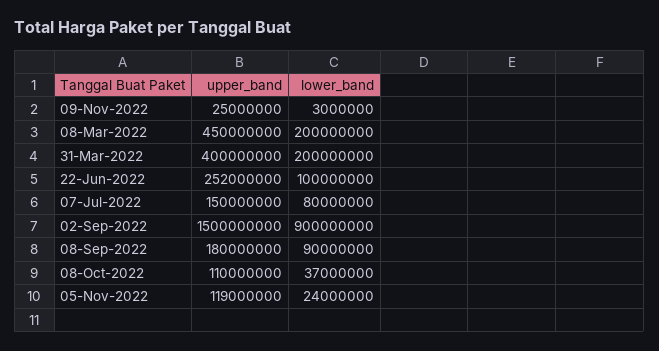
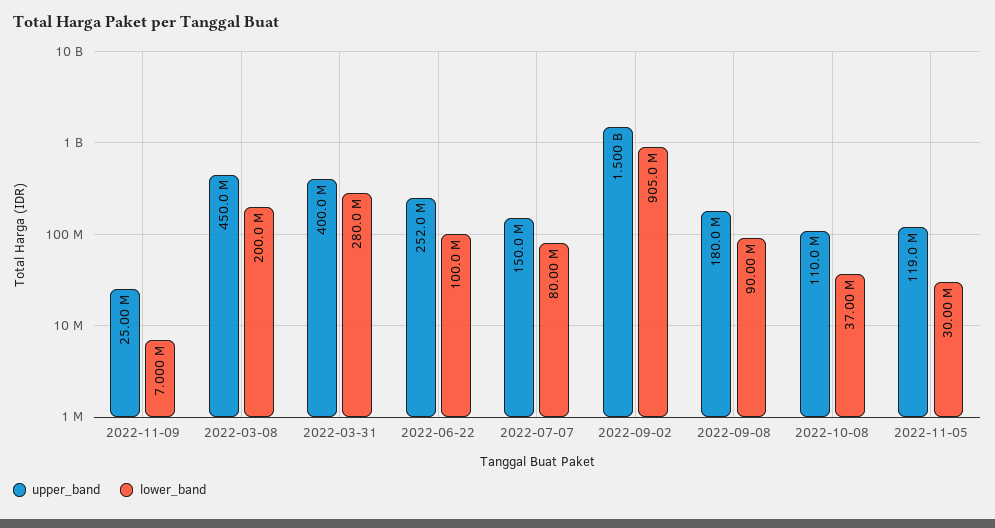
  {
    "upper_band": {
      "09-Nov-2022": 25000000,
      "08-Mar-2022": 450000000,
      "31-Mar-2022": 400000000,
      "22-Jun-2022": 252000000,
      "07-Jul-2022": 150000000,
      "02-Sep-2022": 1500000000,
      "08-Sep-2022": 180000000,
      "08-Oct-2022": 110000000,
      "05-Nov-2022": 119000000
    },
    "lower_band": {
-     "09-Nov-2022": 3000000,
+     "09-Nov-2022": 7000000,
      "08-Mar-2022": 200000000,
-     "31-Mar-2022": 200000000,
+     "31-Mar-2022": 280000000,
      "22-Jun-2022": 100000000,
      "07-Jul-2022": 80000000,
-     "02-Sep-2022": 900000000,
+     "02-Sep-2022": 905000000,
      "08-Sep-2022": 90000000,
      "08-Oct-2022": 37000000,
-     "05-Nov-2022": 24000000
+     "05-Nov-2022": 30000000
    }
  }

